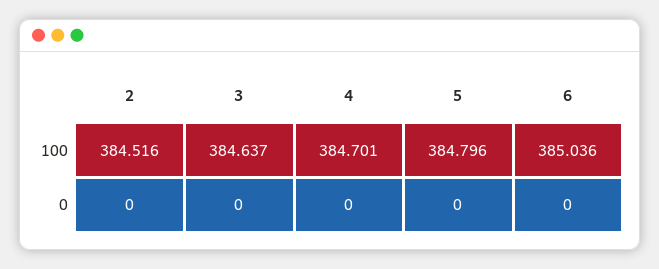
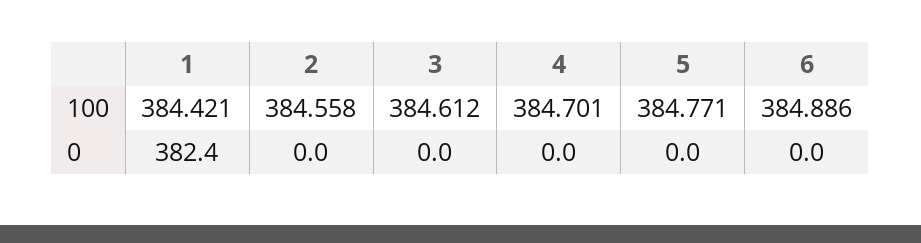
  {
    "2": {
-     "100": 384.516,
+     "100": 384.558,
      "0": 0
    },
    "3": {
-     "100": 384.637,
+     "100": 384.612,
      "0": 0
    },
    "4": {
      "100": 384.701,
      "0": 0
    },
    "5": {
-     "100": 384.796,
+     "100": 384.771,
      "0": 0
    },
    "6": {
-     "100": 385.036,
+     "100": 384.886,
      "0": 0
-   }
+   },
+   "1": {
+     "100": 384.421,
+     "0": 382.4
+   }
  }

